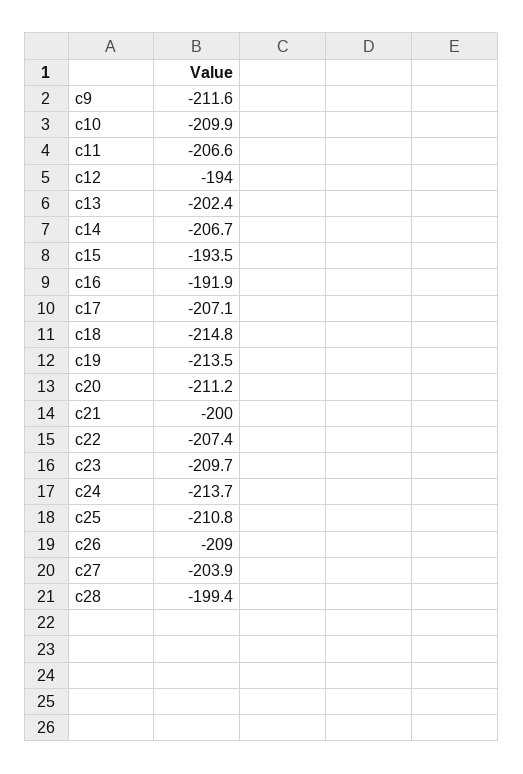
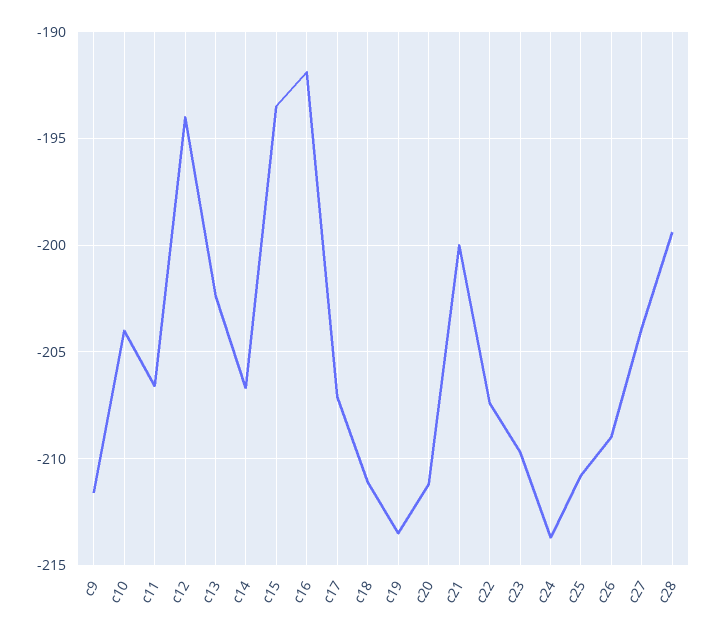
  {
    "c9": -211.6,
-   "c10": -209.9,
+   "c10": -204,
    "c11": -206.6,
    "c12": -194,
    "c13": -202.4,
    "c14": -206.7,
    "c15": -193.5,
    "c16": -191.9,
    "c17": -207.1,
-   "c18": -214.8,
+   "c18": -211,
    "c19": -213.5,
    "c20": -211.2,
    "c21": -200,
    "c22": -207.4,
    "c23": -209.7,
    "c24": -213.7,
    "c25": -210.8,
    "c26": -209,
    "c27": -203.9,
    "c28": -199.4
  }

